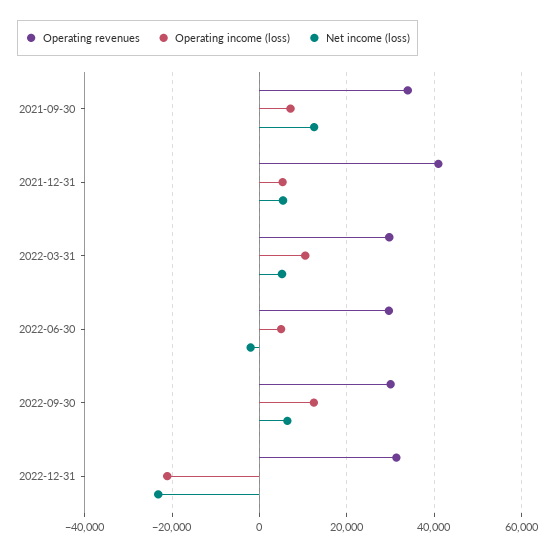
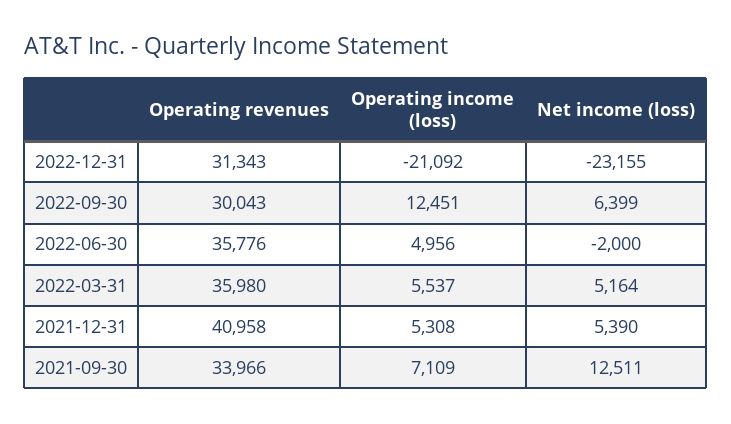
  {
    "Operating revenues": {
      "2021-09-30": 33966,
      "2021-12-31": 40958,
-     "2022-03-31": 30000,
+     "2022-03-31": 35980,
-     "2022-06-30": 30000,
+     "2022-06-30": 35776,
      "2022-09-30": 30043,
      "2022-12-31": 31343
    },
    "Operating income (loss)": {
      "2021-09-30": 7109,
      "2021-12-31": 5308,
-     "2022-03-31": 10000,
+     "2022-03-31": 5537,
      "2022-06-30": 4956,
      "2022-09-30": 12451,
      "2022-12-31": -21092
    },
    "Net income (loss)": {
      "2021-09-30": 12511,
      "2021-12-31": 5390,
      "2022-03-31": 5164,
      "2022-06-30": -2000,
      "2022-09-30": 6399,
      "2022-12-31": -23155
    }
  }

